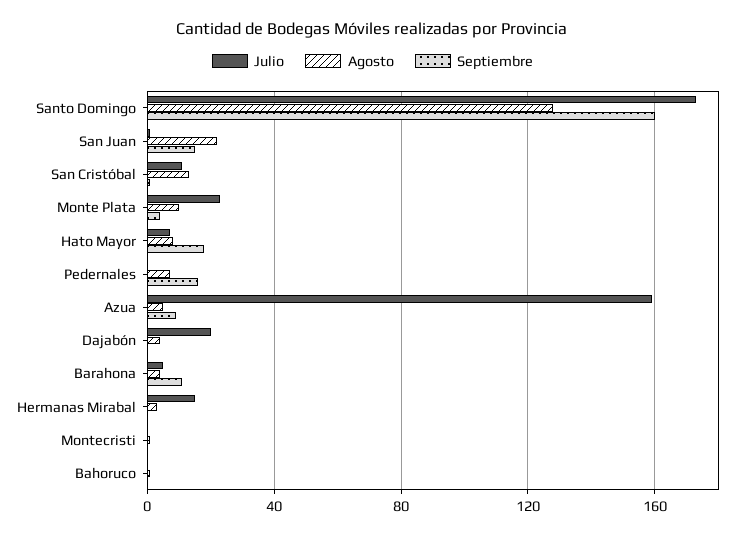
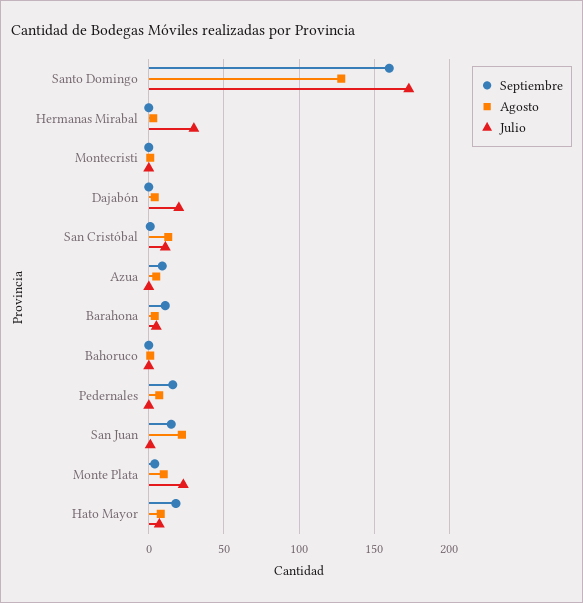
  {
    "Julio": {
      "Santo Domingo": 175,
      "San Juan": 0,
      "San Cristóbal": 10,
      "Monte Plata": 25,
      "Hato Mayor": 5,
      "Pedernales": 0,
-     "Azua": 160,
+     "Azua": 0,
      "Dajabón": 20,
      "Barahona": 5,
-     "Hermanas Mirabal": 15,
+     "Hermanas Mirabal": 30,
      "Montecristi": 0,
      "Bahoruco": 0
    },
    "Agosto": {
      "Santo Domingo": 130,
      "San Juan": 20,
      "San Cristóbal": 15,
      "Monte Plata": 10,
      "Hato Mayor": 10,
      "Pedernales": 5,
      "Azua": 5,
      "Dajabón": 5,
      "Barahona": 5,
      "Hermanas Mirabal": 5,
      "Montecristi": 0,
      "Bahoruco": 0
    },
    "Septiembre": {
      "Santo Domingo": 160,
      "San Juan": 15,
      "San Cristóbal": 0,
      "Monte Plata": 5,
      "Hato Mayor": 20,
      "Pedernales": 15,
      "Azua": 10,
      "Dajabón": 0,
      "Barahona": 10,
      "Hermanas Mirabal": 0,
      "Montecristi": 0,
      "Bahoruco": 0
    }
  }

